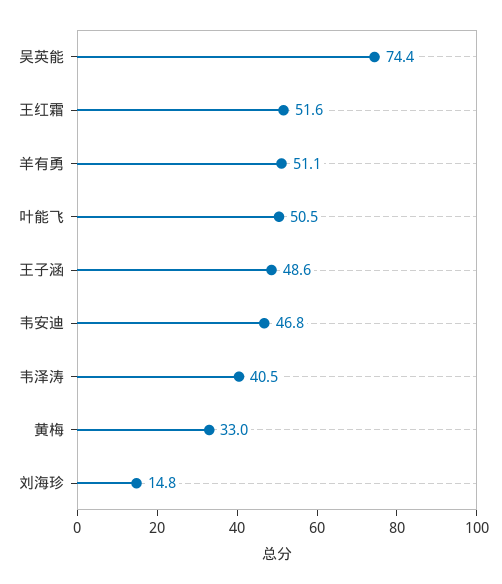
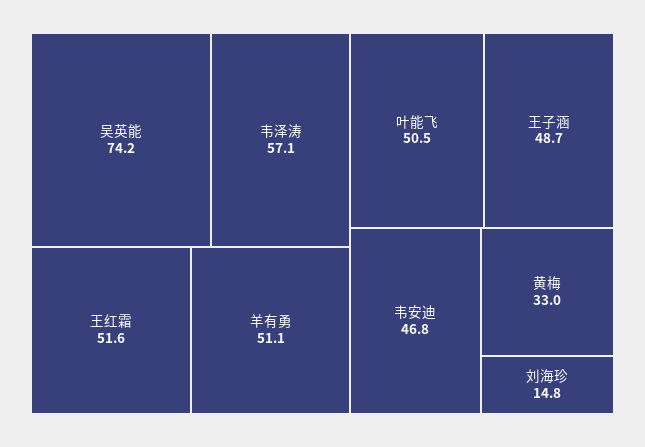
  {
-   "吴英能": 74.4,
+   "吴英能": 74.2,
    "王红霜": 51.6,
    "羊有勇": 51.1,
    "叶能飞": 50.5,
-   "王子涵": 48.6,
+   "王子涵": 48.7,
    "韦安迪": 46.8,
-   "韦泽涛": 40.5,
+   "韦泽涛": 57.1,
    "黄梅": 33,
    "刘海珍": 14.8
  }

